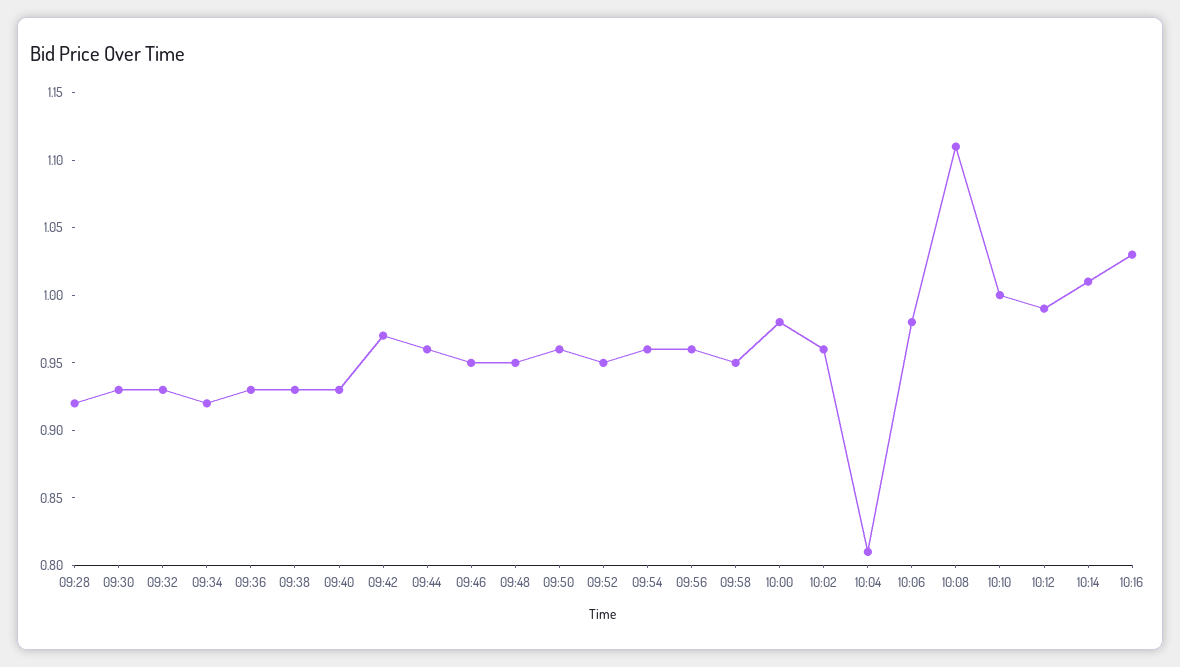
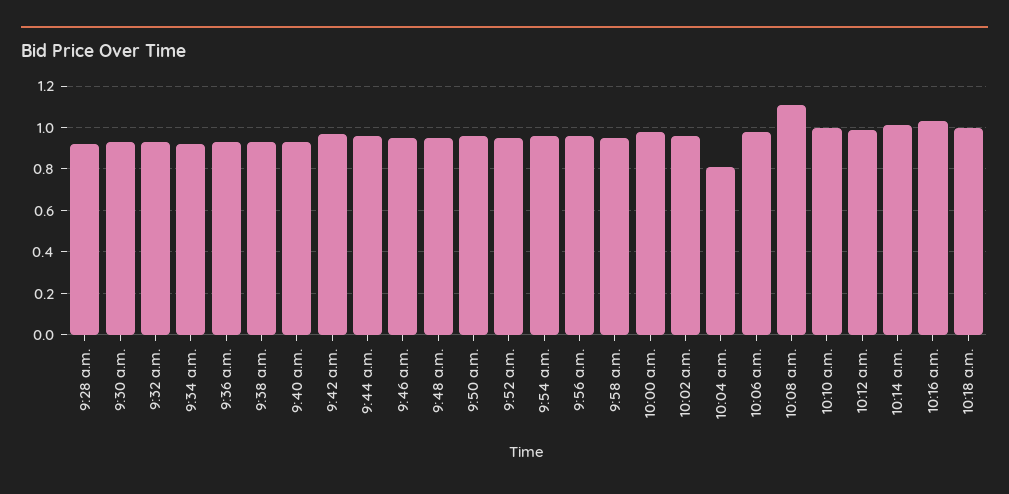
  {
    "09:28": 0.92,
    "09:30": 0.93,
    "09:32": 0.93,
    "09:34": 0.92,
    "09:36": 0.93,
    "09:38": 0.93,
    "09:40": 0.93,
    "09:42": 0.97,
    "09:44": 0.96,
    "09:46": 0.95,
    "09:48": 0.95,
    "09:50": 0.96,
    "09:52": 0.95,
    "09:54": 0.96,
    "09:56": 0.96,
    "09:58": 0.95,
    "10:00": 0.98,
    "10:02": 0.96,
    "10:04": 0.81,
    "10:06": 0.98,
    "10:08": 1.11,
    "10:10": 1,
    "10:12": 0.99,
    "10:14": 1.01,
-   "10:16": 1.03
+   "10:16": 1.03,
+   "10:18 a.m.": 1
  }

